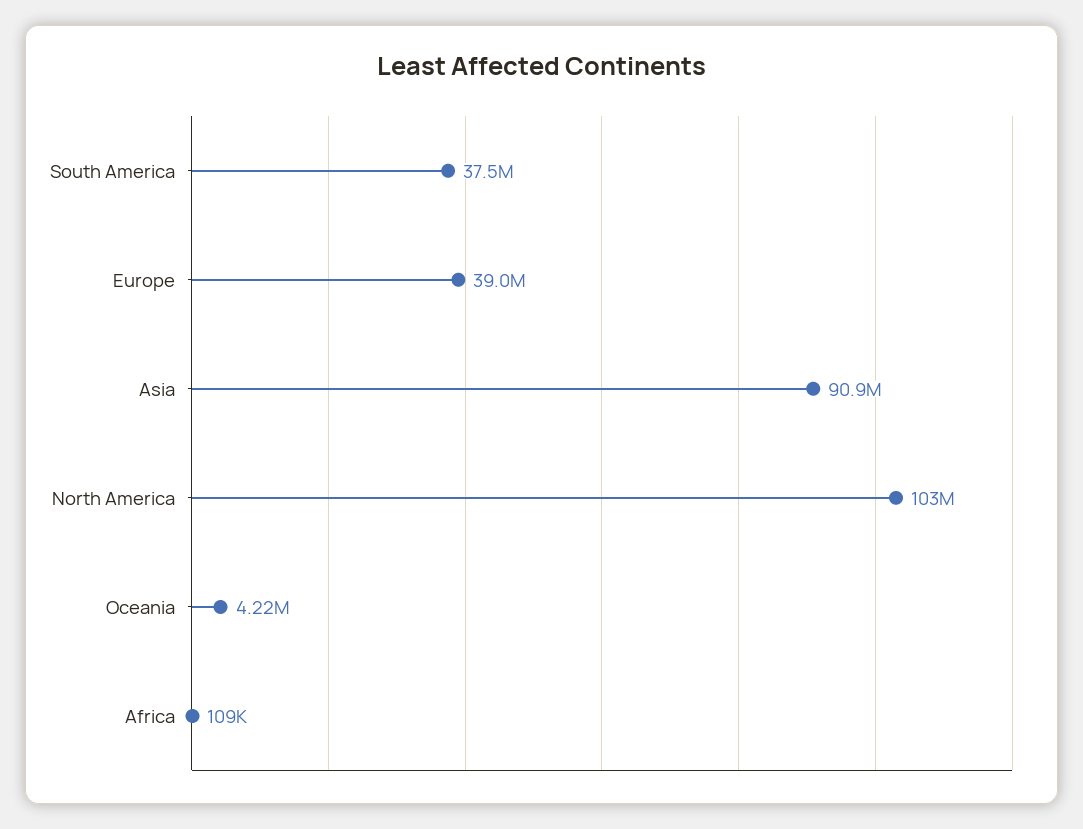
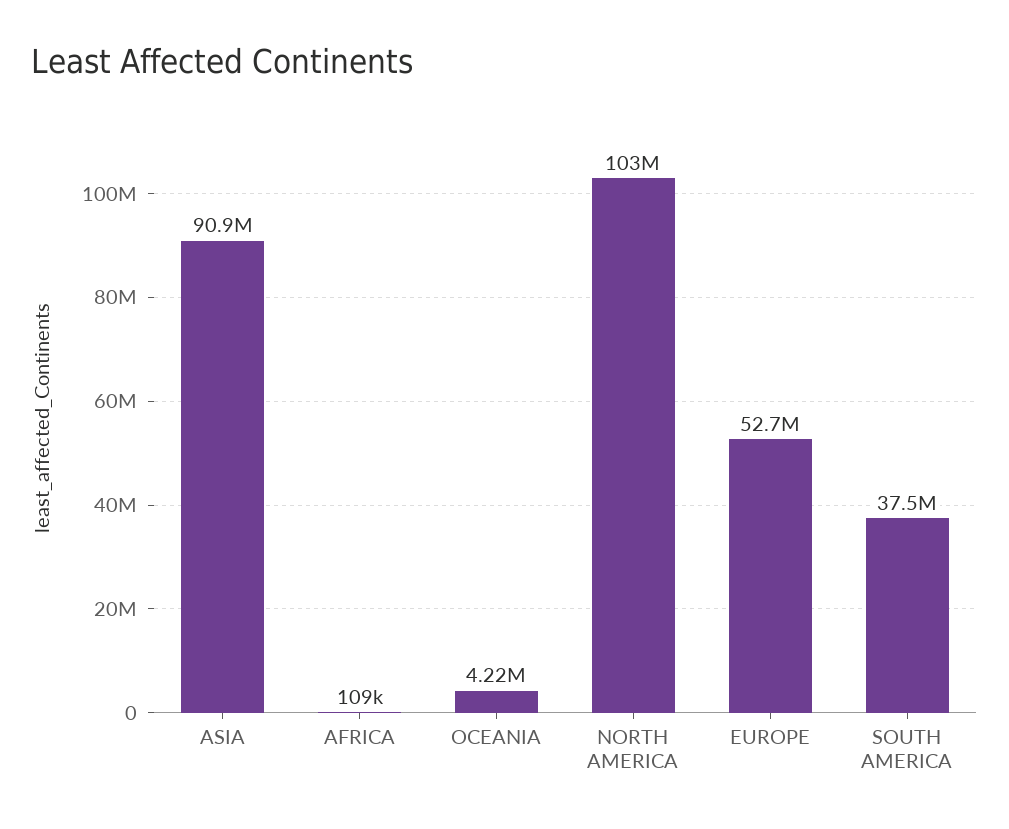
  {
    "South America": 37500000,
-   "Europe": 39000000,
+   "Europe": 52700000,
    "Asia": 90900000,
    "North America": 103000000,
    "Oceania": 4220000,
    "Africa": 109000
  }

